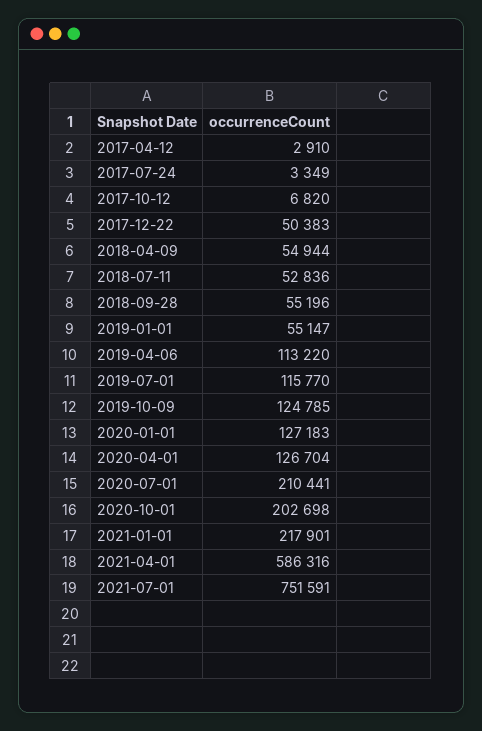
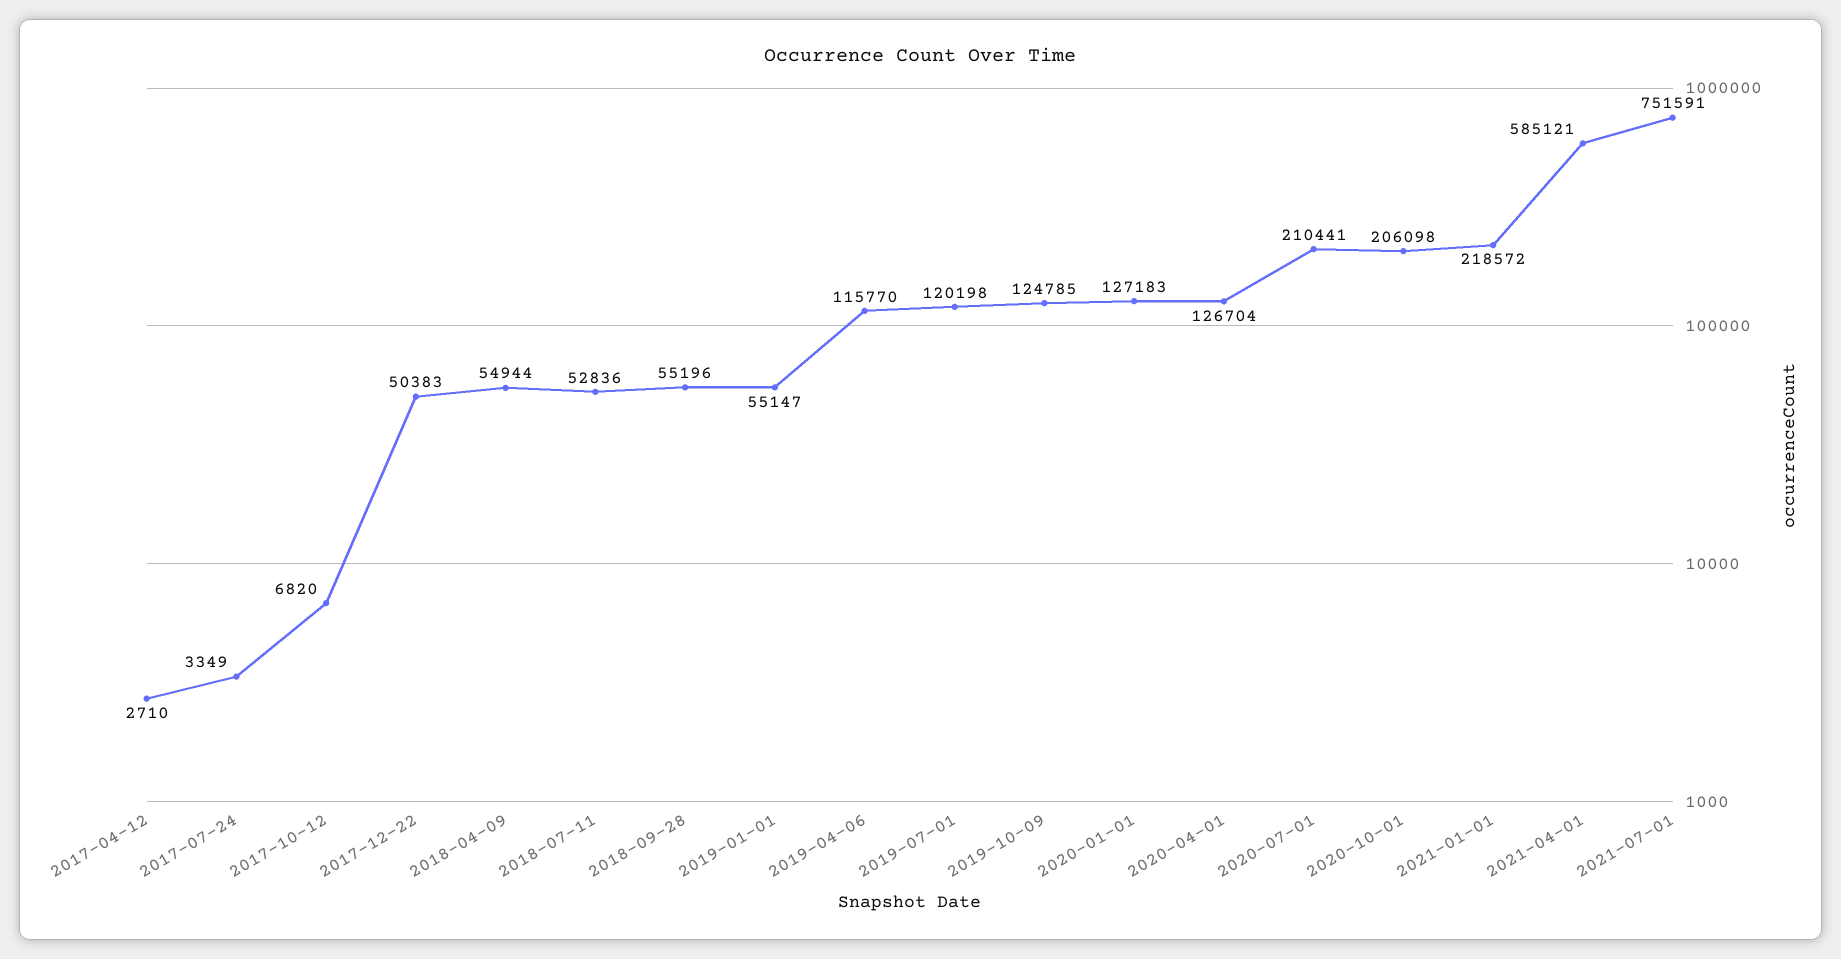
  {
-   "2017-04-12": 2910,
+   "2017-04-12": 2710,
    "2017-07-24": 3349,
    "2017-10-12": 6820,
    "2017-12-22": 50383,
    "2018-04-09": 54944,
    "2018-07-11": 52836,
    "2018-09-28": 55196,
    "2019-01-01": 55147,
-   "2019-04-06": 113220,
+   "2019-04-06": 115770,
-   "2019-07-01": 115770,
+   "2019-07-01": 120198,
    "2019-10-09": 124785,
    "2020-01-01": 127183,
    "2020-04-01": 126704,
    "2020-07-01": 210441,
-   "2020-10-01": 202698,
+   "2020-10-01": 206098,
-   "2021-01-01": 217901,
+   "2021-01-01": 218572,
-   "2021-04-01": 586316,
+   "2021-04-01": 585121,
    "2021-07-01": 751591
  }

